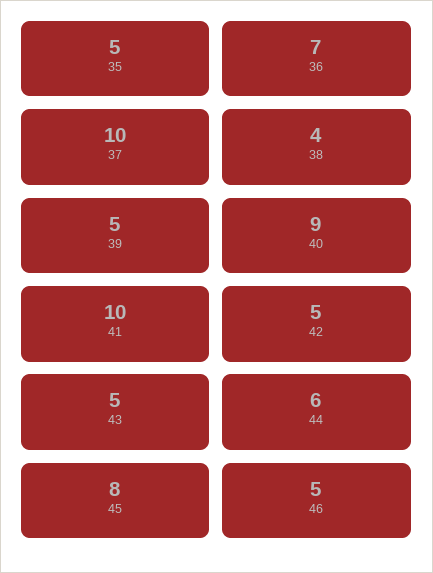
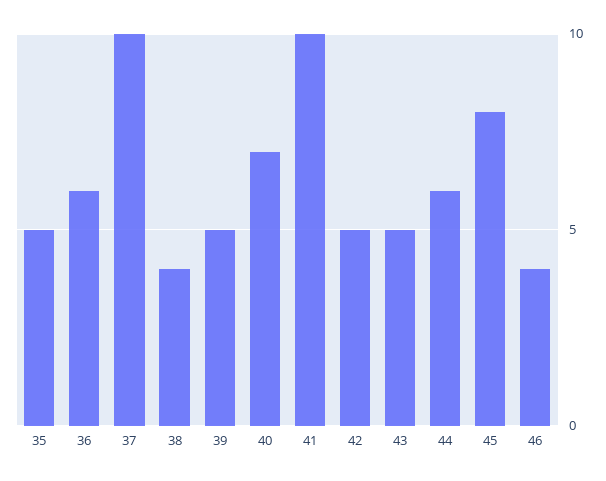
  {
    "35": 5,
-   "36": 7,
+   "36": 6,
    "37": 10,
    "38": 4,
    "39": 5,
-   "40": 9,
+   "40": 7,
    "41": 10,
    "42": 5,
    "43": 5,
    "44": 6,
    "45": 8,
-   "46": 5
+   "46": 4
  }

